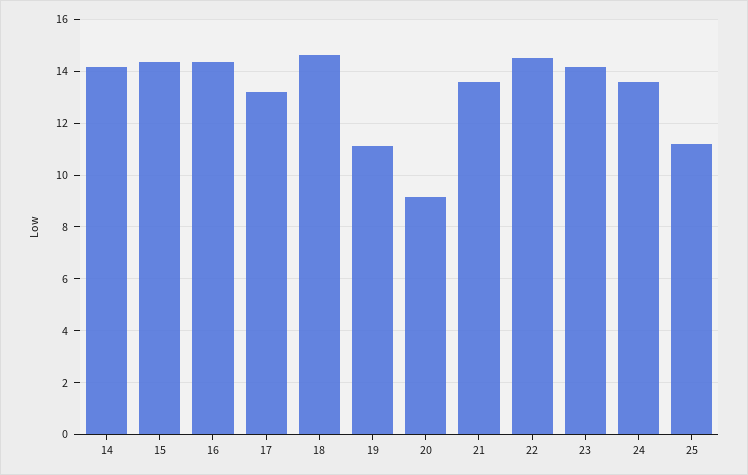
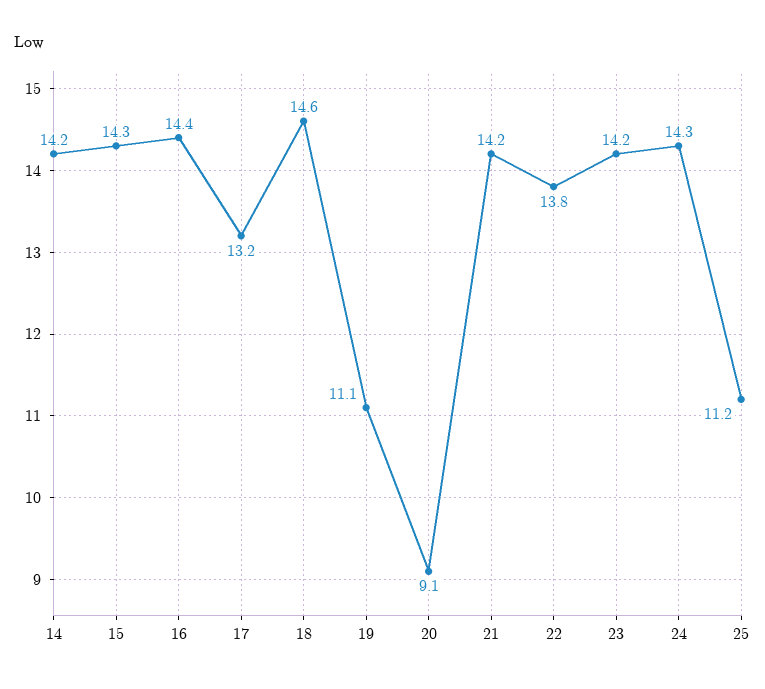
  {
    "14": 14.2,
    "15": 14.3,
    "16": 14.4,
    "17": 13.2,
    "18": 14.6,
    "19": 11.1,
    "20": 9.1,
-   "21": 13.5,
+   "21": 14.2,
-   "22": 14.5,
+   "22": 13.8,
    "23": 14.2,
-   "24": 13.5,
+   "24": 14.3,
    "25": 11.2
  }

